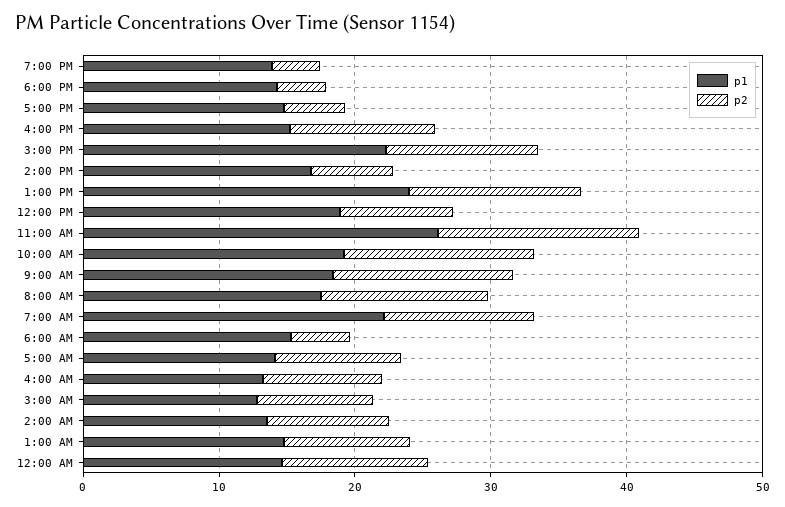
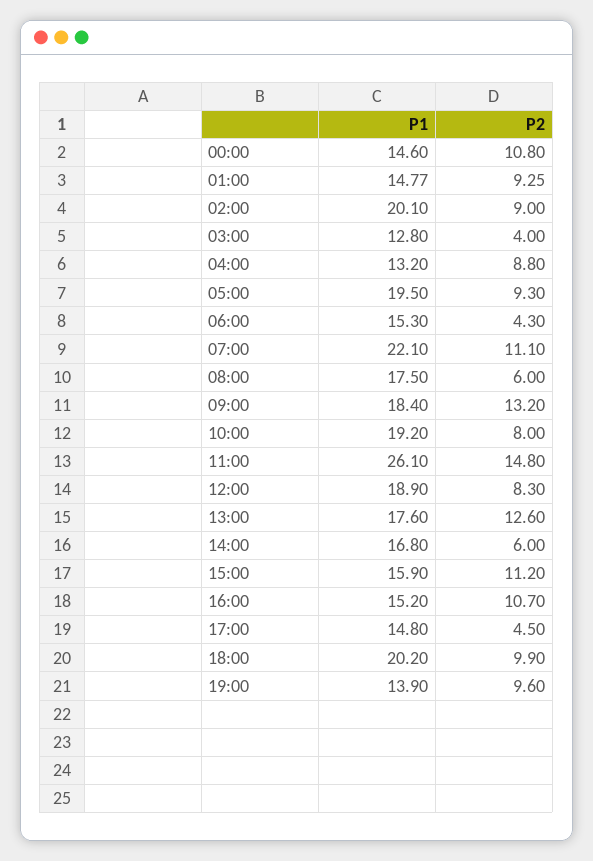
  {
    "p1": {
      "7:00 PM": 13.9,
-     "6:00 PM": 14,
+     "6:00 PM": 20.2,
      "5:00 PM": 14.8,
      "4:00 PM": 15.2,
-     "3:00 PM": 22,
+     "3:00 PM": 15.9,
      "2:00 PM": 16.8,
-     "1:00 PM": 24,
+     "1:00 PM": 17.6,
      "12:00 PM": 18.9,
      "11:00 AM": 26.1,
      "10:00 AM": 19.2,
      "9:00 AM": 18.4,
      "8:00 AM": 17.5,
      "7:00 AM": 22.1,
      "6:00 AM": 15.3,
-     "5:00 AM": 14,
+     "5:00 AM": 19.5,
      "4:00 AM": 13.2,
      "3:00 AM": 12.8,
-     "2:00 AM": 14,
+     "2:00 AM": 20.1,
      "1:00 AM": 14.77,
      "12:00 AM": 14.6
    },
    "p2": {
-     "7:00 PM": 4,
+     "7:00 PM": 9.6,
-     "6:00 PM": 4,
+     "6:00 PM": 9.9,
      "5:00 PM": 4.5,
      "4:00 PM": 10.7,
      "3:00 PM": 11.2,
      "2:00 PM": 6,
      "1:00 PM": 12.6,
      "12:00 PM": 8.3,
      "11:00 AM": 14.8,
-     "10:00 AM": 14,
+     "10:00 AM": 8,
      "9:00 AM": 13.2,
-     "8:00 AM": 12,
+     "8:00 AM": 6,
      "7:00 AM": 11.1,
      "6:00 AM": 4.3,
      "5:00 AM": 9.3,
      "4:00 AM": 8.8,
-     "3:00 AM": 8,
+     "3:00 AM": 4,
      "2:00 AM": 9,
      "1:00 AM": 9.25,
      "12:00 AM": 10.8
    }
  }

